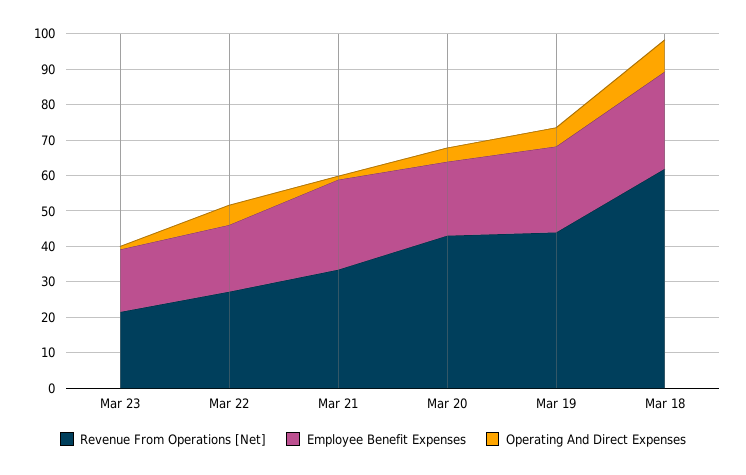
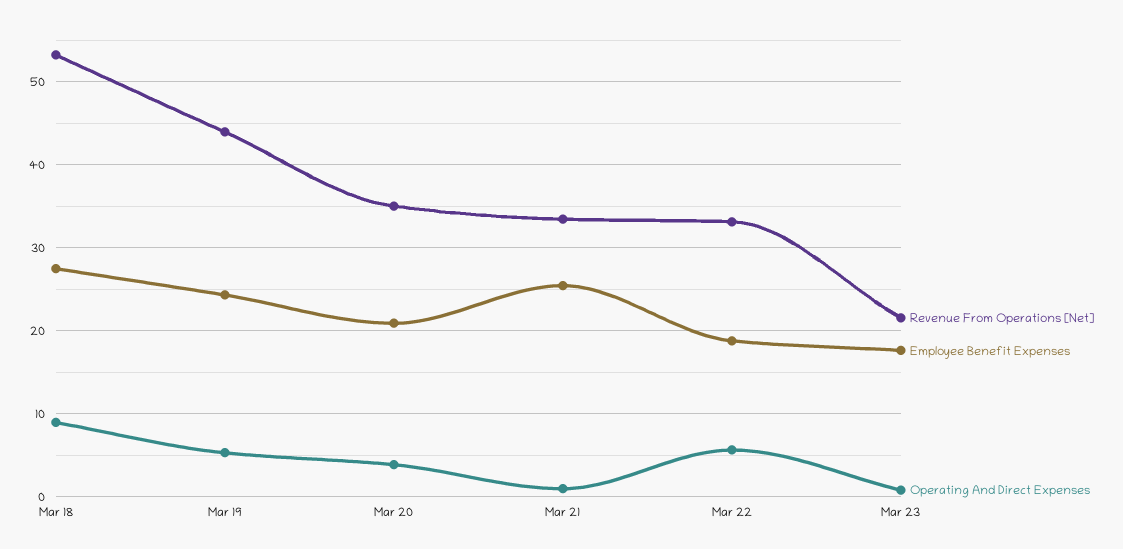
  {
    "Revenue From Operations [Net]": {
      "Mar 23": 22,
-     "Mar 22": 27.5,
+     "Mar 22": 33,
      "Mar 21": 33,
-     "Mar 20": 42.5,
+     "Mar 20": 35,
      "Mar 19": 44,
-     "Mar 18": 62.5
+     "Mar 18": 53
    },
    "Employee Benefit Expenses": {
      "Mar 23": 18,
      "Mar 22": 19,
      "Mar 21": 25,
      "Mar 20": 21,
      "Mar 19": 24,
      "Mar 18": 27
    },
    "Operating And Direct Expenses": {
      "Mar 23": 1,
      "Mar 22": 6,
      "Mar 21": 1,
      "Mar 20": 4,
      "Mar 19": 5,
      "Mar 18": 9
    }
  }

